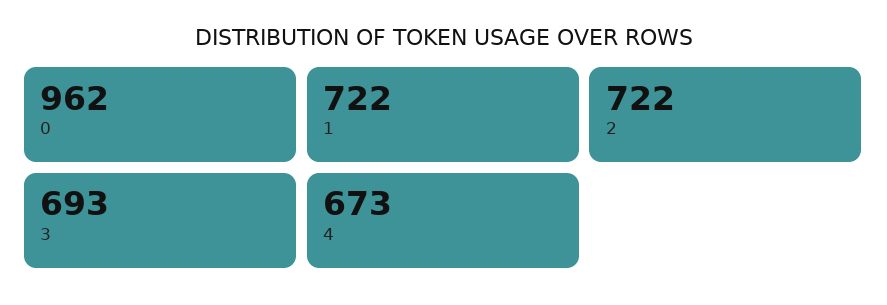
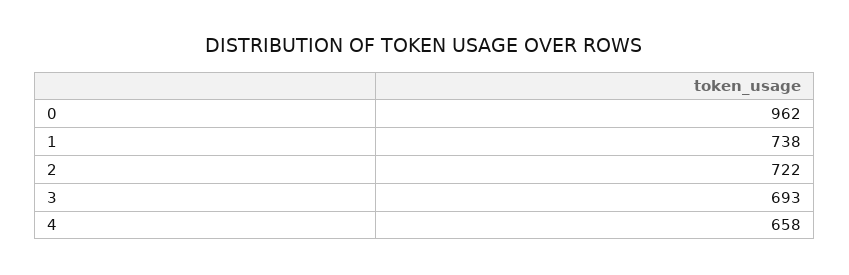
  {
    "0": 962,
-   "1": 722,
+   "1": 738,
    "2": 722,
    "3": 693,
-   "4": 673
+   "4": 658
  }

